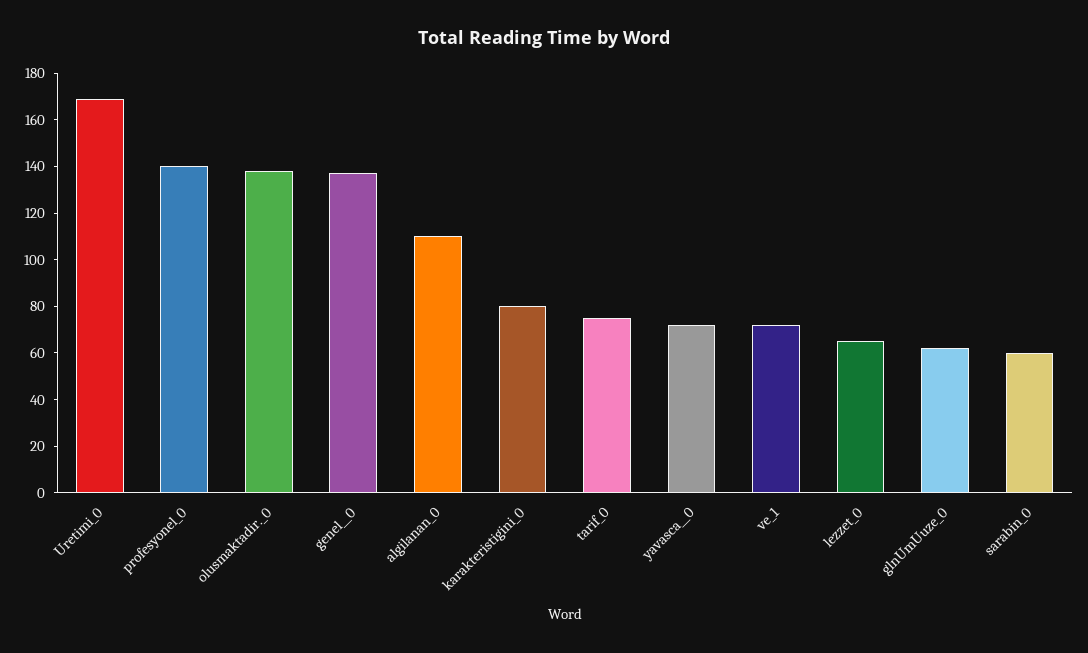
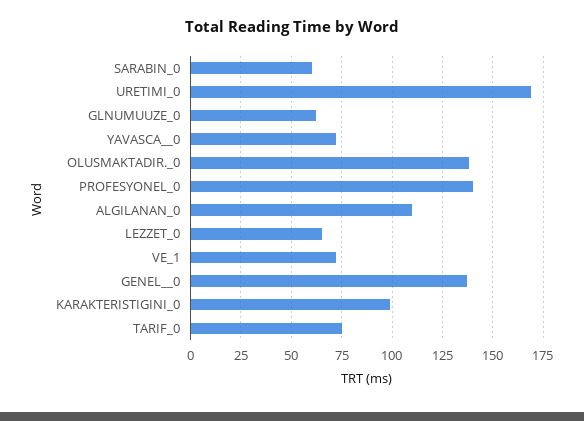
  {
    "Uretimi_0": 170,
    "profesyonel_0": 140,
    "olusmaktadir._0": 140,
    "genel__0": 135,
    "algilanan_0": 110,
-   "karakteristigini_0": 80,
+   "karakteristigini_0": 100,
    "tarif_0": 75,
    "yavasca__0": 70,
    "ve_1": 70,
    "lezzet_0": 65,
    "glnUmUuze_0": 60,
    "sarabin_0": 60
  }

